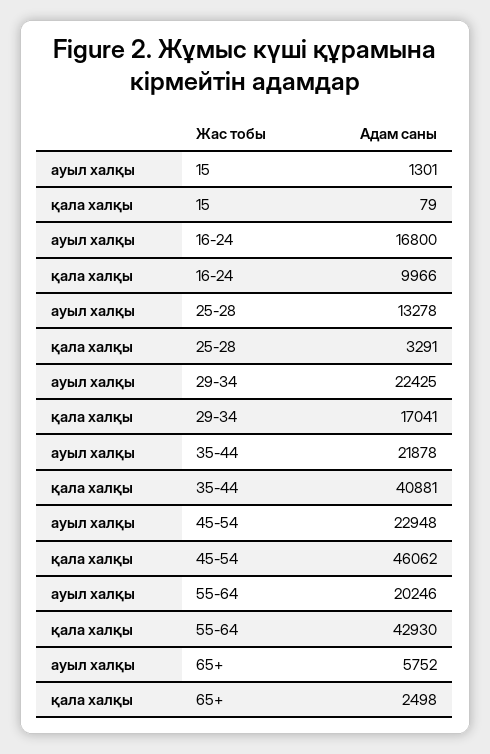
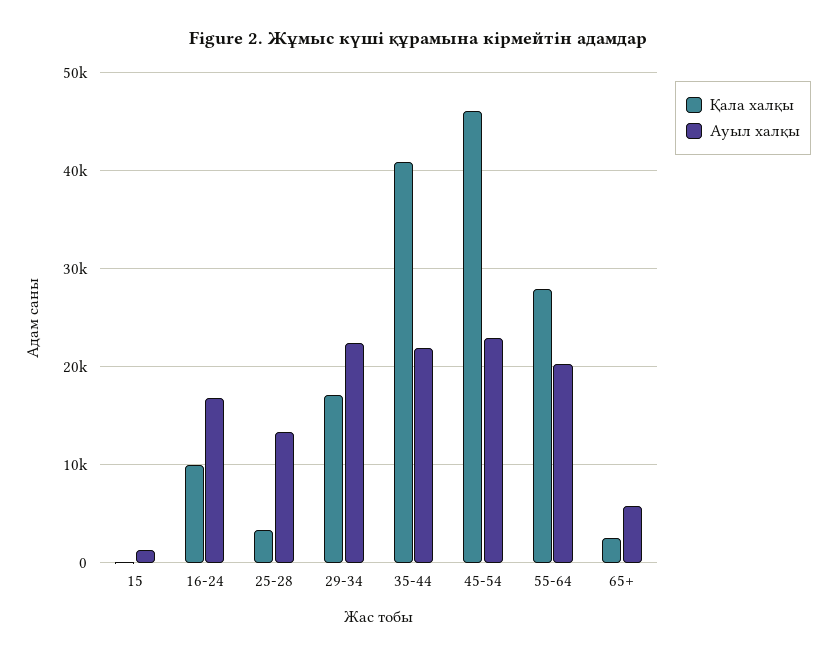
  {
    "ауыл халқы": {
      "15": 1301,
      "16-24": 16800,
      "25-28": 13278,
      "29-34": 22425,
      "35-44": 21878,
      "45-54": 22948,
      "55-64": 20246,
      "65+": 5752
    },
    "қала халқы": {
      "15": 79,
      "16-24": 9966,
      "25-28": 3291,
      "29-34": 17041,
      "35-44": 40881,
      "45-54": 46062,
-     "55-64": 42930,
+     "55-64": 28000,
      "65+": 2498
    }
  }

